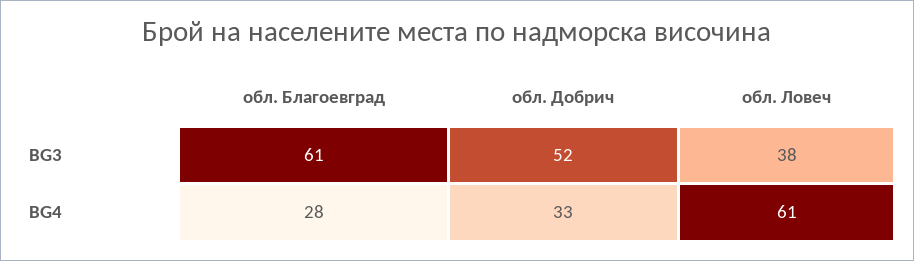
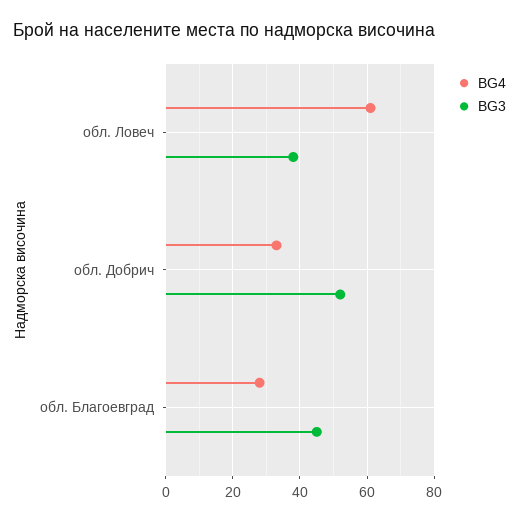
  {
    "BG3": {
-     "обл. Благоевград": 61,
+     "обл. Благоевград": 45,
      "обл. Добрич": 52,
      "обл. Ловеч": 38
    },
    "BG4": {
      "обл. Благоевград": 28,
      "обл. Добрич": 33,
      "обл. Ловеч": 61
    }
  }

